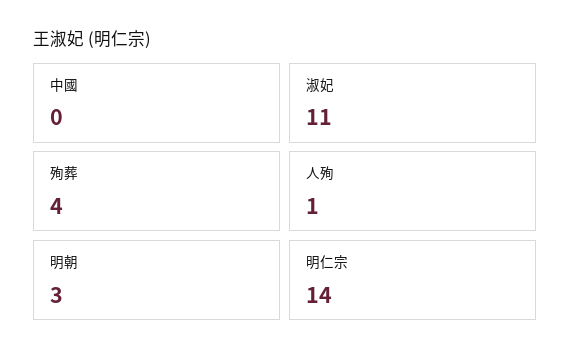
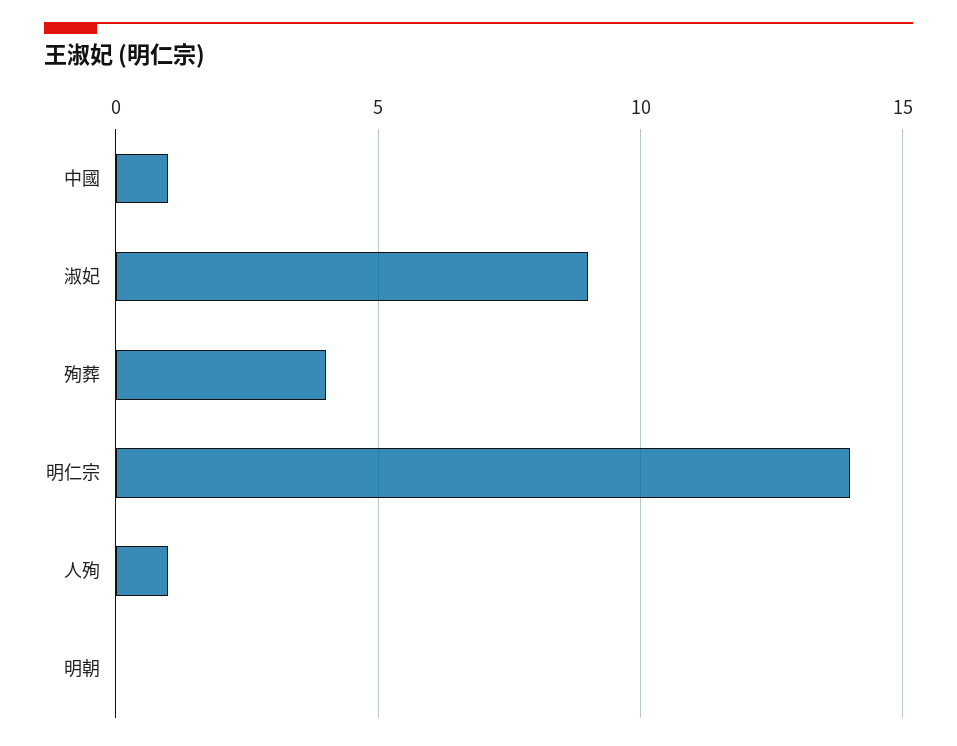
  {
-   "中國": 0,
+   "中國": 1,
-   "淑妃": 11,
+   "淑妃": 9,
    "殉葬": 4,
    "人殉": 1,
-   "明朝": 3,
+   "明朝": 0,
    "明仁宗": 14
  }

